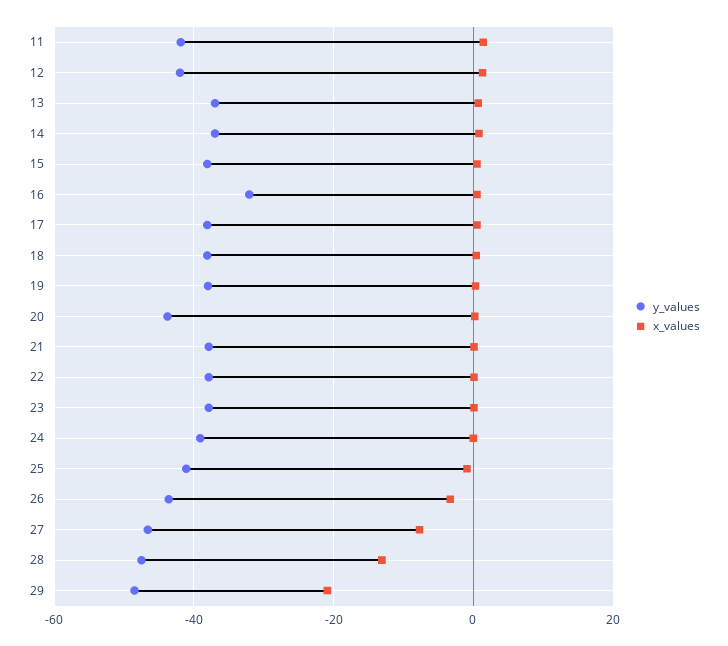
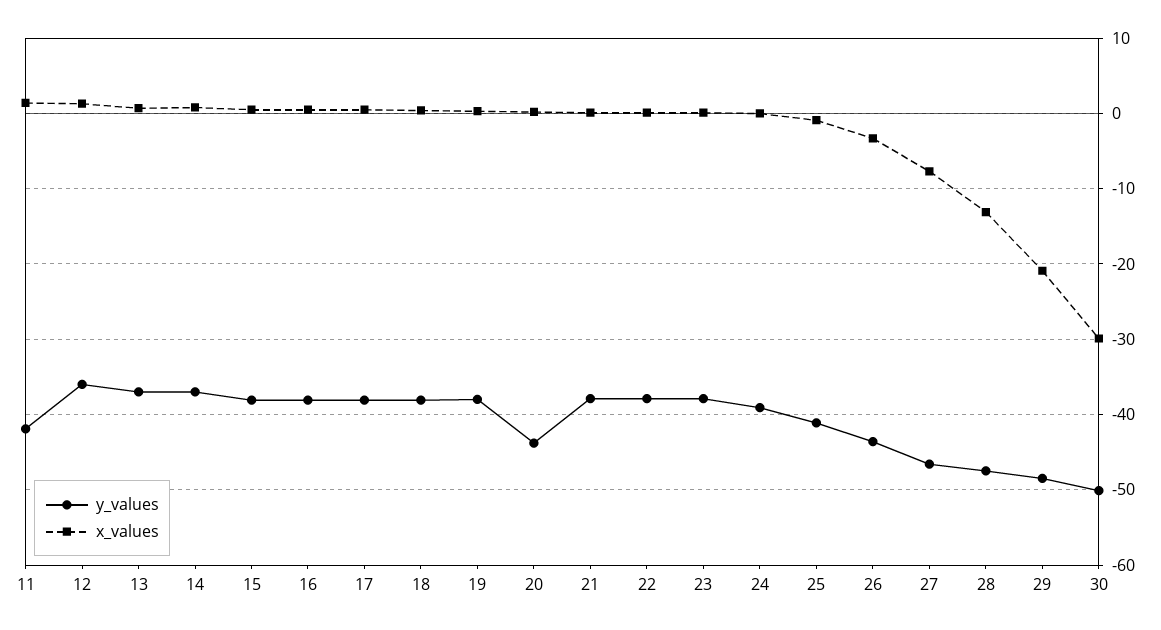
  {
    "y_values": {
      "11": -42,
-     "12": -42,
+     "12": -36,
      "13": -37,
      "14": -37,
      "15": -38,
-     "16": -32,
+     "16": -38,
      "17": -38,
      "18": -38,
      "19": -38,
      "20": -44,
      "21": -38,
      "22": -38,
      "23": -38,
      "24": -39,
      "25": -41,
      "26": -44,
      "27": -47,
      "28": -48,
-     "29": -49
+     "29": -49,
+     "30": -50
    },
    "x_values": {
      "11": 1,
      "12": 1,
      "13": 1,
      "14": 1,
      "15": 1,
      "16": 1,
      "17": 1,
      "18": 0,
      "19": 0,
      "20": 0,
      "21": 0,
      "22": 0,
      "23": 0,
      "24": 0,
      "25": -1,
      "26": -3,
      "27": -8,
      "28": -13,
-     "29": -21
+     "29": -21,
+     "30": -30
    }
  }

